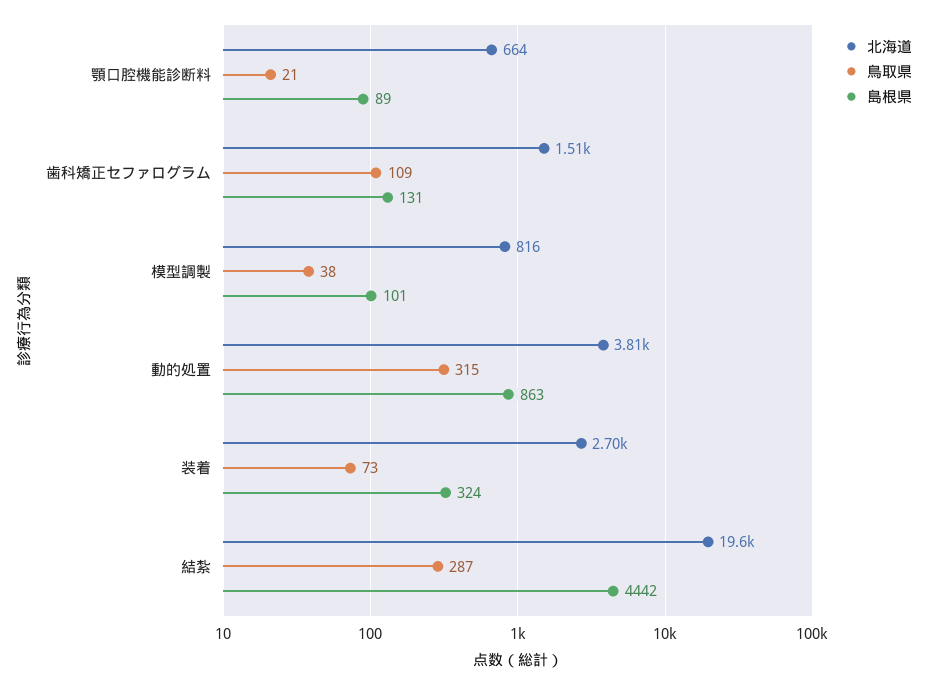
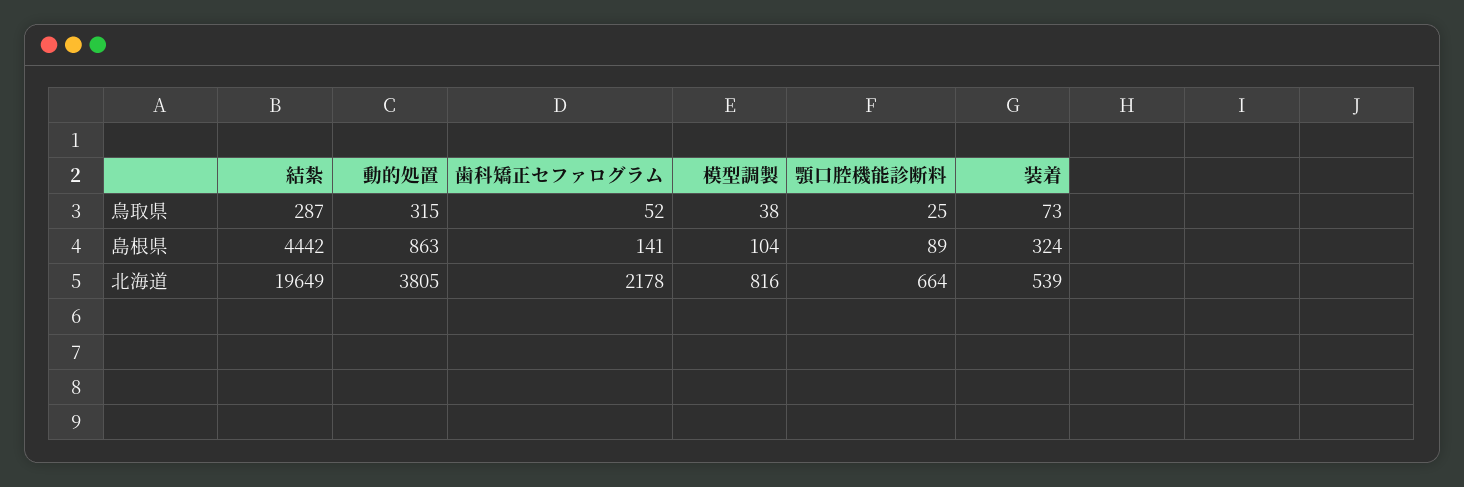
  {
    "北海道": {
      "顎口腔機能診断料": 664,
-     "歯科矯正セファログラム": 1510,
+     "歯科矯正セファログラム": 2178,
      "模型調製": 816,
      "動的処置": 3805,
-     "装着": 2700,
+     "装着": 539,
      "結紮": 19649
    },
    "鳥取県": {
-     "顎口腔機能診断料": 21,
+     "顎口腔機能診断料": 25,
-     "歯科矯正セファログラム": 109,
+     "歯科矯正セファログラム": 52,
      "模型調製": 38,
      "動的処置": 315,
      "装着": 73,
      "結紮": 287
    },
    "島根県": {
      "顎口腔機能診断料": 89,
-     "歯科矯正セファログラム": 131,
+     "歯科矯正セファログラム": 141,
-     "模型調製": 101,
+     "模型調製": 104,
      "動的処置": 863,
      "装着": 324,
      "結紮": 4442
    }
  }

